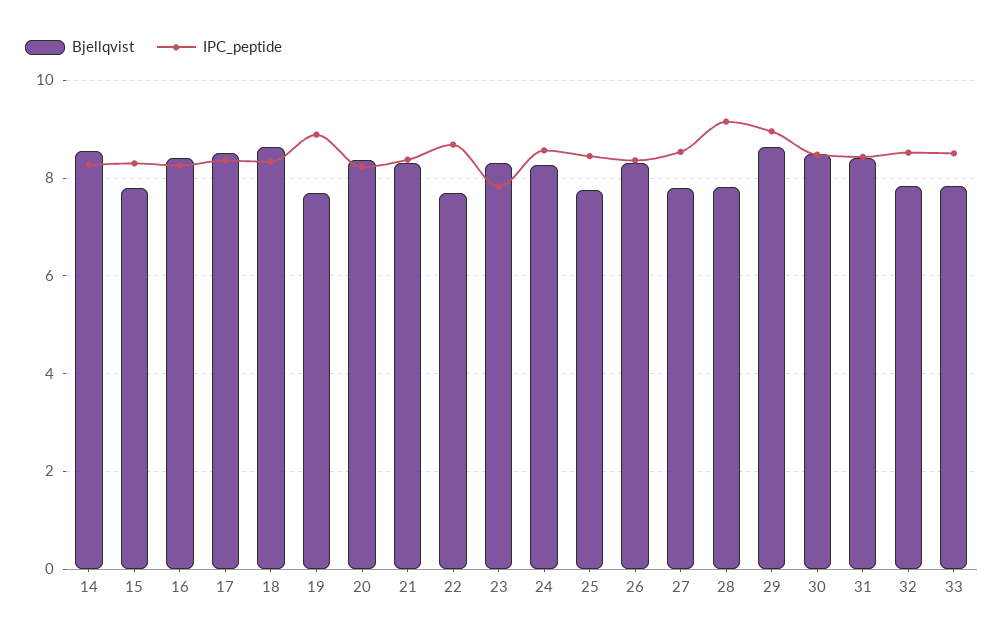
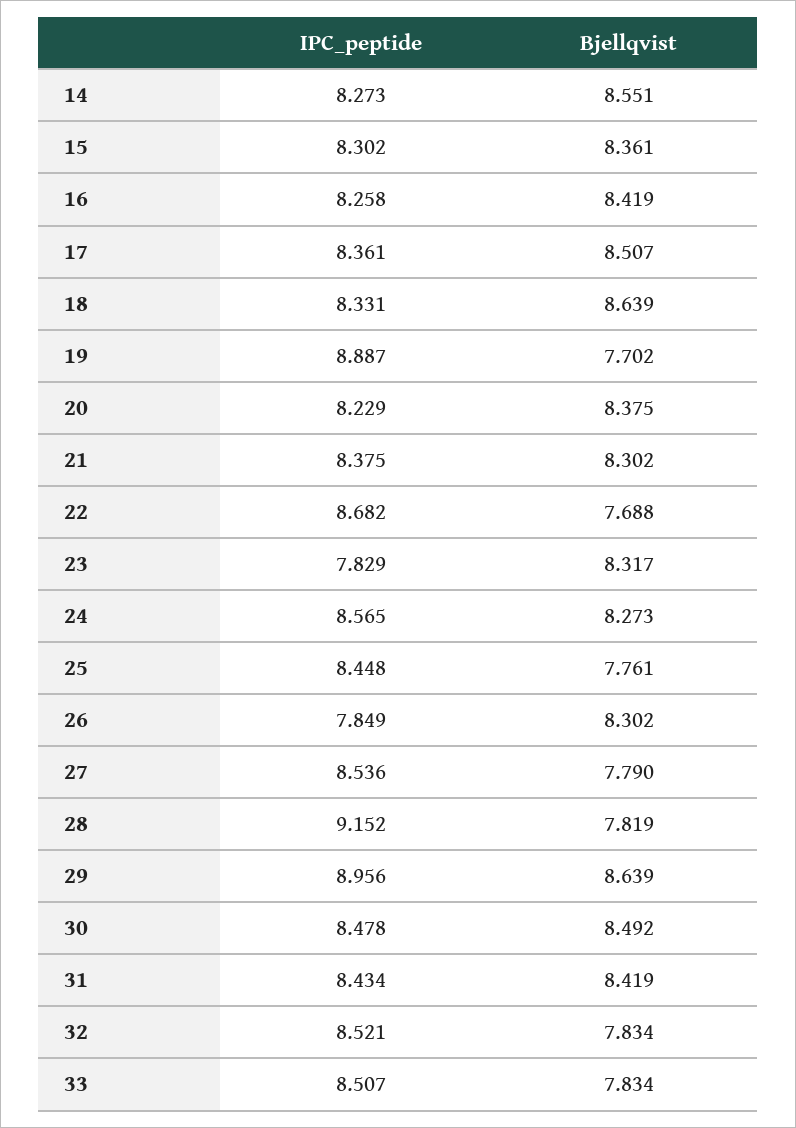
  {
    "Bjellqvist": {
      "14": 8.551,
-     "15": 7.8,
+     "15": 8.361,
      "16": 8.419,
      "17": 8.507,
      "18": 8.639,
      "19": 7.702,
      "20": 8.375,
      "21": 8.302,
      "22": 7.688,
      "23": 8.317,
      "24": 8.273,
      "25": 7.761,
      "26": 8.302,
      "27": 7.79,
      "28": 7.819,
      "29": 8.639,
      "30": 8.492,
      "31": 8.419,
      "32": 7.834,
      "33": 7.834
    },
    "IPC_peptide": {
      "14": 8.273,
      "15": 8.302,
      "16": 8.258,
      "17": 8.361,
      "18": 8.331,
      "19": 8.887,
      "20": 8.229,
      "21": 8.375,
      "22": 8.682,
      "23": 7.829,
      "24": 8.565,
      "25": 8.448,
-     "26": 8.4,
+     "26": 7.849,
      "27": 8.536,
      "28": 9.152,
      "29": 8.956,
      "30": 8.478,
      "31": 8.434,
      "32": 8.521,
      "33": 8.507
    }
  }

